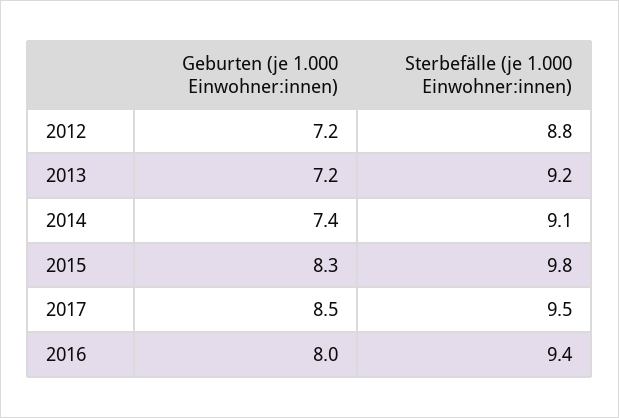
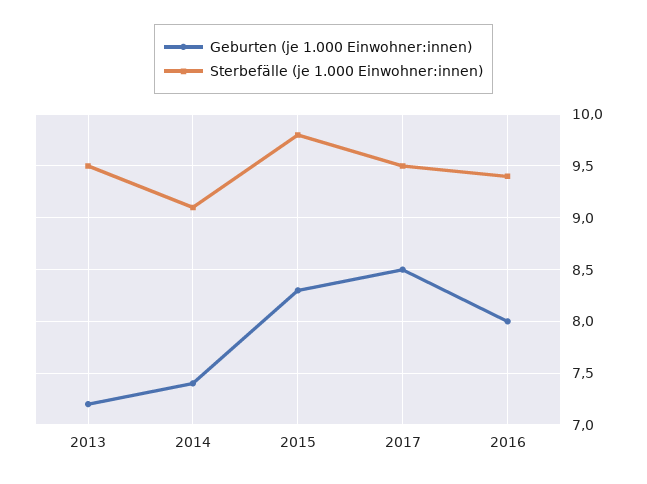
  {
    "Geburten (je 1.000 Einwohner:innen)": {
-     "2012": 7.2,
      "2013": 7.2,
      "2014": 7.4,
      "2015": 8.3,
      "2017": 8.5,
      "2016": 8
    },
    "Sterbefälle (je 1.000 Einwohner:innen)": {
-     "2012": 8.8,
-     "2013": 9.2,
+     "2013": 9.5,
      "2014": 9.1,
      "2015": 9.8,
      "2017": 9.5,
      "2016": 9.4
    }
  }

